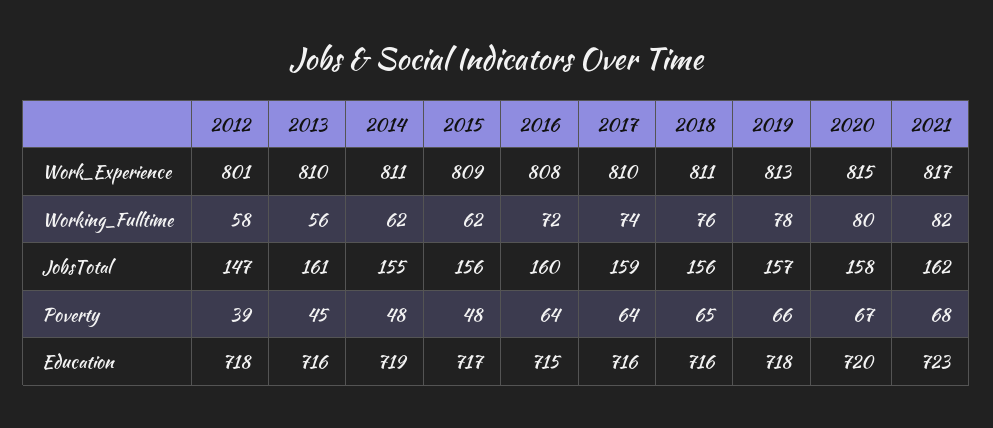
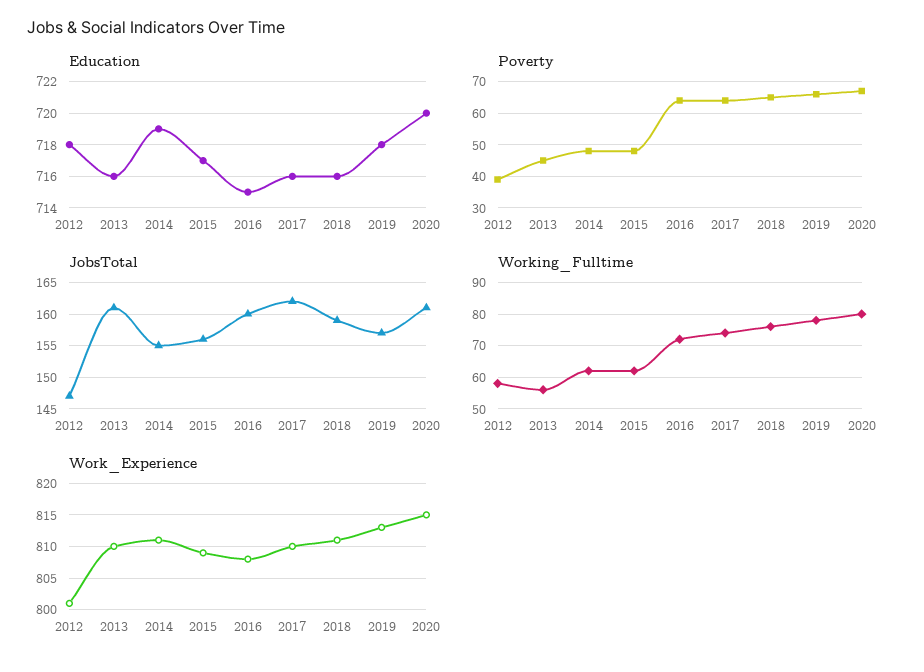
  {
    "Work_Experience": {
      "2012": 801,
      "2013": 810,
      "2014": 811,
      "2015": 809,
      "2016": 808,
      "2017": 810,
      "2018": 811,
      "2019": 813,
-     "2020": 815,
+     "2020": 815
-     "2021": 817
    },
    "Working_Fulltime": {
      "2012": 58,
      "2013": 56,
      "2014": 62,
      "2015": 62,
      "2016": 72,
      "2017": 74,
      "2018": 76,
      "2019": 78,
-     "2020": 80,
+     "2020": 80
-     "2021": 82
    },
    "JobsTotal": {
      "2012": 147,
      "2013": 161,
      "2014": 155,
      "2015": 156,
      "2016": 160,
-     "2017": 159,
+     "2017": 162,
-     "2018": 156,
+     "2018": 159,
      "2019": 157,
-     "2020": 158,
+     "2020": 161
-     "2021": 162
    },
    "Poverty": {
      "2012": 39,
      "2013": 45,
      "2014": 48,
      "2015": 48,
      "2016": 64,
      "2017": 64,
      "2018": 65,
      "2019": 66,
-     "2020": 67,
+     "2020": 67
-     "2021": 68
    },
    "Education": {
      "2012": 718,
      "2013": 716,
      "2014": 719,
      "2015": 717,
      "2016": 715,
      "2017": 716,
      "2018": 716,
      "2019": 718,
-     "2020": 720,
+     "2020": 720
-     "2021": 723
    }
  }

